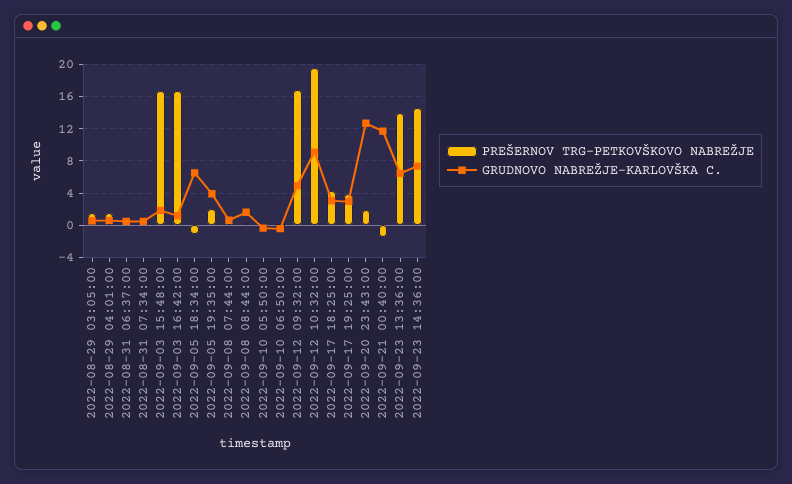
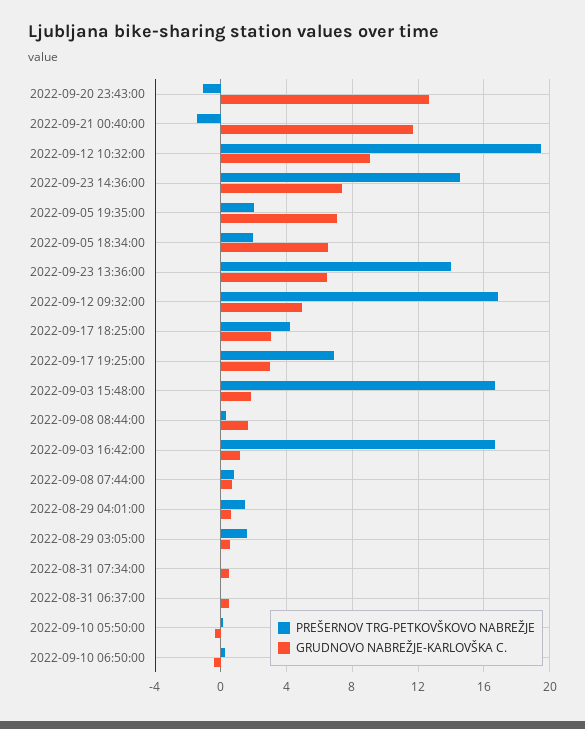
  {
    "PREŠERNOV TRG-PETKOVŠKOVO NABREŽJE": {
      "2022-08-29 03:05:00": 1.5,
      "2022-08-29 04:01:00": 1.5,
      "2022-08-31 06:37:00": 0,
      "2022-08-31 07:34:00": 0,
      "2022-09-03 15:48:00": 16.5,
      "2022-09-03 16:42:00": 16.5,
-     "2022-09-05 18:34:00": -1,
+     "2022-09-05 18:34:00": 2,
      "2022-09-05 19:35:00": 2,
      "2022-09-08 07:44:00": 1,
      "2022-09-08 08:44:00": 0.5,
      "2022-09-10 05:50:00": 0,
      "2022-09-10 06:50:00": 0,
      "2022-09-12 09:32:00": 17,
      "2022-09-12 10:32:00": 19.5,
      "2022-09-17 18:25:00": 4,
-     "2022-09-17 19:25:00": 4,
+     "2022-09-17 19:25:00": 7,
-     "2022-09-20 23:43:00": 2,
+     "2022-09-20 23:43:00": -1,
      "2022-09-21 00:40:00": -1.5,
      "2022-09-23 13:36:00": 14,
      "2022-09-23 14:36:00": 14.5
    },
    "GRUDNOVO NABREŽJE-KARLOVŠKA C.": {
      "2022-08-29 03:05:00": 0.5,
      "2022-08-29 04:01:00": 0.5,
      "2022-08-31 06:37:00": 0.5,
      "2022-08-31 07:34:00": 0.5,
      "2022-09-03 15:48:00": 2,
      "2022-09-03 16:42:00": 1,
      "2022-09-05 18:34:00": 6.5,
-     "2022-09-05 19:35:00": 4,
+     "2022-09-05 19:35:00": 7,
      "2022-09-08 07:44:00": 0.5,
      "2022-09-08 08:44:00": 1.5,
      "2022-09-10 05:50:00": -0.5,
      "2022-09-10 06:50:00": -0.5,
      "2022-09-12 09:32:00": 5,
      "2022-09-12 10:32:00": 9,
      "2022-09-17 18:25:00": 3,
      "2022-09-17 19:25:00": 3,
      "2022-09-20 23:43:00": 12.5,
      "2022-09-21 00:40:00": 11.5,
      "2022-09-23 13:36:00": 6.5,
      "2022-09-23 14:36:00": 7.5
    }
  }

